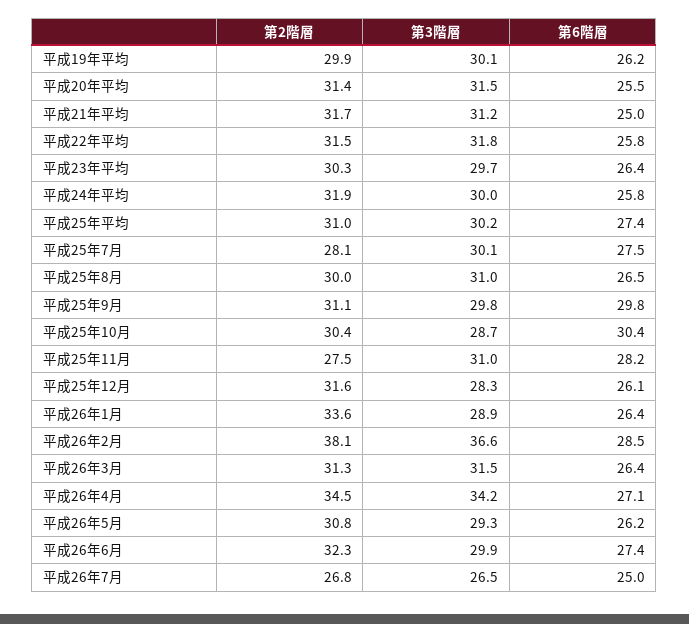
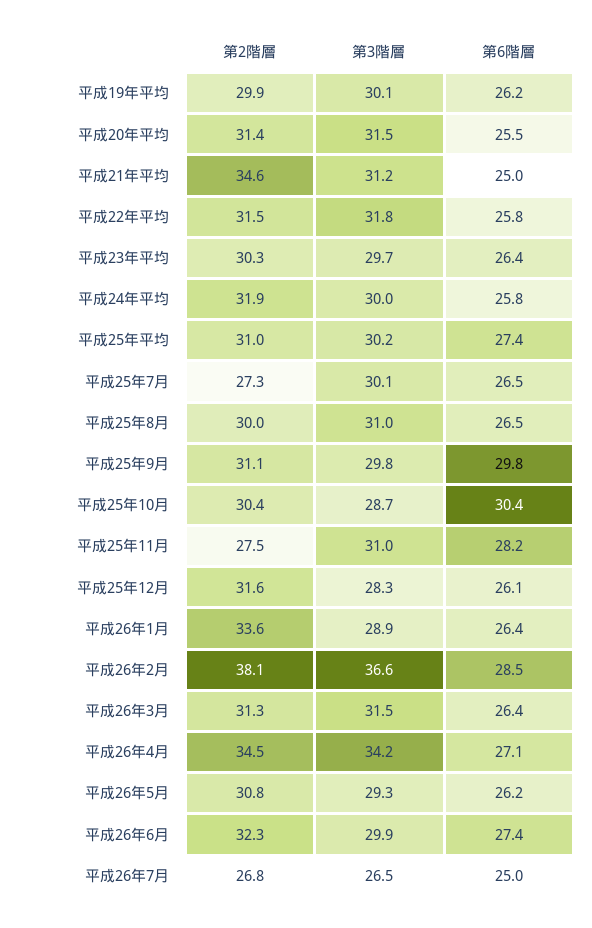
  {
    "第2階層": {
      "平成19年平均": 29.9,
      "平成20年平均": 31.4,
-     "平成21年平均": 31.7,
+     "平成21年平均": 34.6,
      "平成22年平均": 31.5,
      "平成23年平均": 30.3,
      "平成24年平均": 31.9,
      "平成25年平均": 31,
-     "平成25年7月": 28.1,
+     "平成25年7月": 27.3,
      "平成25年8月": 30,
      "平成25年9月": 31.1,
      "平成25年10月": 30.4,
      "平成25年11月": 27.5,
      "平成25年12月": 31.6,
      "平成26年1月": 33.6,
      "平成26年2月": 38.1,
      "平成26年3月": 31.3,
      "平成26年4月": 34.5,
      "平成26年5月": 30.8,
      "平成26年6月": 32.3,
      "平成26年7月": 26.8
    },
    "第3階層": {
      "平成19年平均": 30.1,
      "平成20年平均": 31.5,
      "平成21年平均": 31.2,
      "平成22年平均": 31.8,
      "平成23年平均": 29.7,
      "平成24年平均": 30,
      "平成25年平均": 30.2,
      "平成25年7月": 30.1,
      "平成25年8月": 31,
      "平成25年9月": 29.8,
      "平成25年10月": 28.7,
      "平成25年11月": 31,
      "平成25年12月": 28.3,
      "平成26年1月": 28.9,
      "平成26年2月": 36.6,
      "平成26年3月": 31.5,
      "平成26年4月": 34.2,
      "平成26年5月": 29.3,
      "平成26年6月": 29.9,
      "平成26年7月": 26.5
    },
    "第6階層": {
      "平成19年平均": 26.2,
      "平成20年平均": 25.5,
      "平成21年平均": 25,
      "平成22年平均": 25.8,
      "平成23年平均": 26.4,
      "平成24年平均": 25.8,
      "平成25年平均": 27.4,
-     "平成25年7月": 27.5,
+     "平成25年7月": 26.5,
      "平成25年8月": 26.5,
      "平成25年9月": 29.8,
      "平成25年10月": 30.4,
      "平成25年11月": 28.2,
      "平成25年12月": 26.1,
      "平成26年1月": 26.4,
      "平成26年2月": 28.5,
      "平成26年3月": 26.4,
      "平成26年4月": 27.1,
      "平成26年5月": 26.2,
      "平成26年6月": 27.4,
      "平成26年7月": 25
    }
  }

